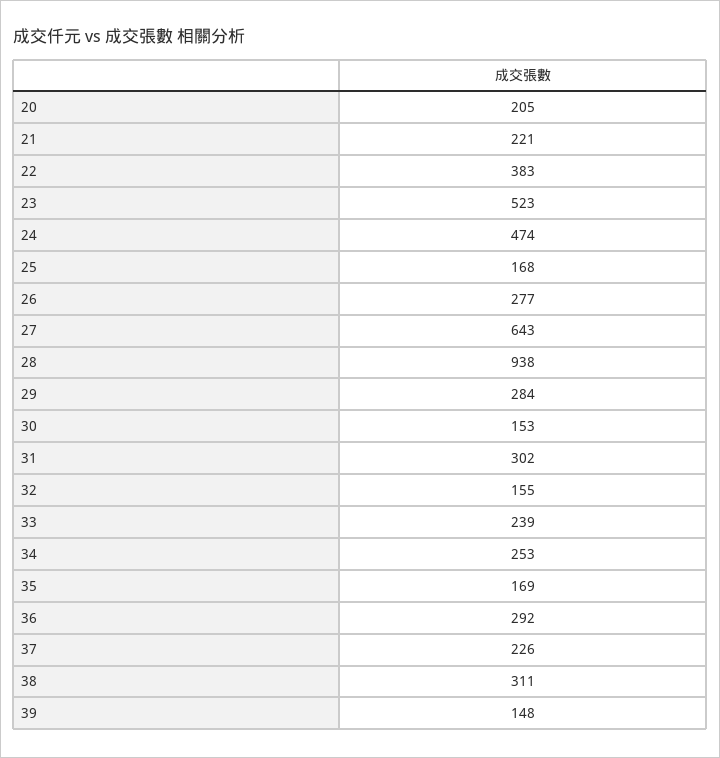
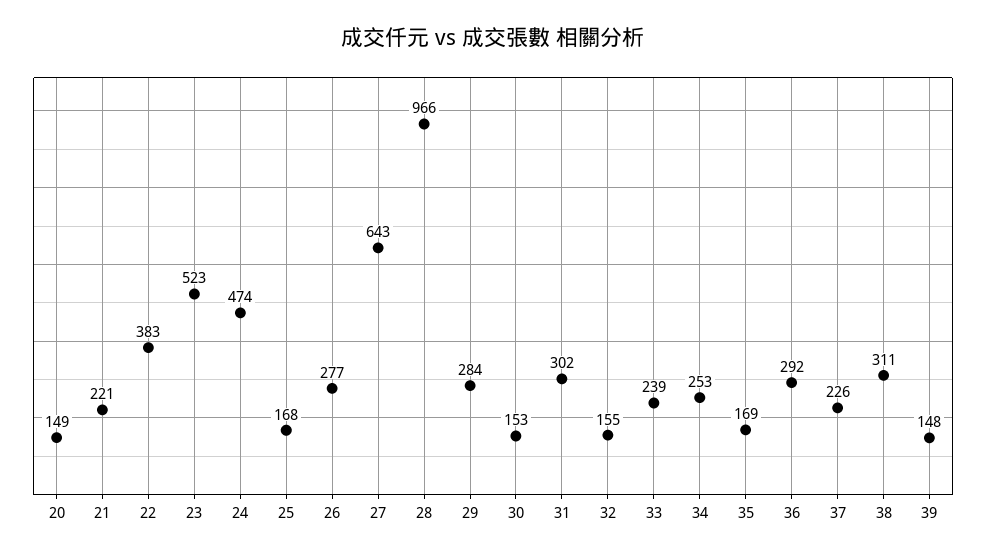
  {
-   "20": 205,
+   "20": 149,
    "21": 221,
    "22": 383,
    "23": 523,
    "24": 474,
    "25": 168,
    "26": 277,
    "27": 643,
-   "28": 938,
+   "28": 966,
    "29": 284,
    "30": 153,
    "31": 302,
    "32": 155,
    "33": 239,
    "34": 253,
    "35": 169,
    "36": 292,
    "37": 226,
    "38": 311,
    "39": 148
  }

